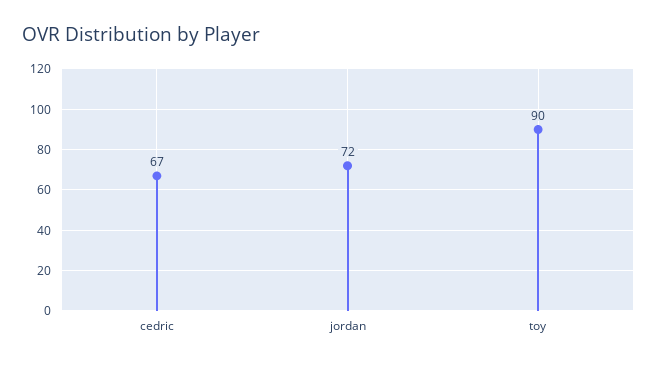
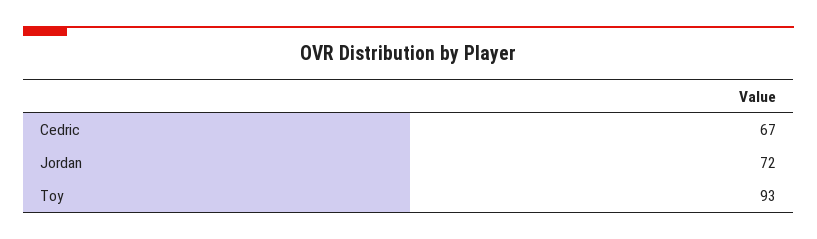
  {
    "cedric": 67,
    "jordan": 72,
-   "toy": 90
+   "toy": 93
  }

